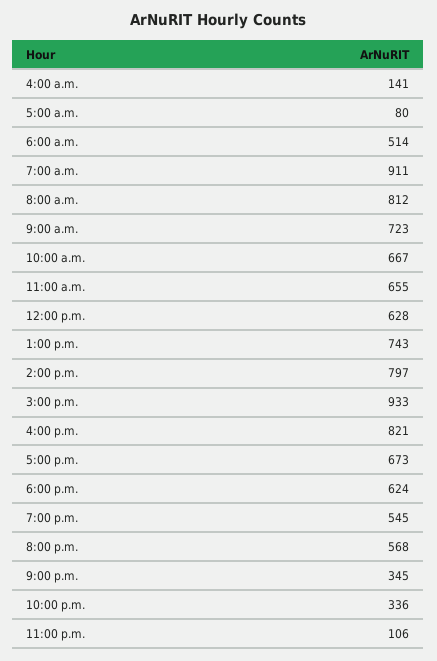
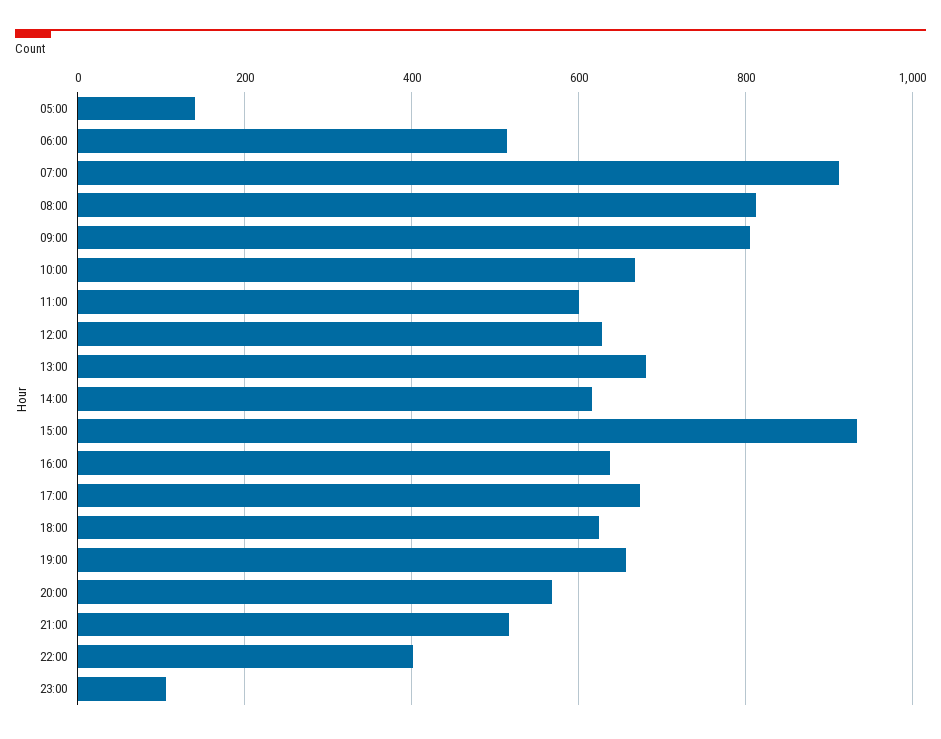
  {
-   "4:00 a.m.": 141,
-   "5:00 a.m.": 80,
+   "5:00 a.m.": 140,
    "6:00 a.m.": 514,
    "7:00 a.m.": 911,
    "8:00 a.m.": 812,
-   "9:00 a.m.": 723,
+   "9:00 a.m.": 800,
    "10:00 a.m.": 667,
-   "11:00 a.m.": 655,
+   "11:00 a.m.": 600,
    "12:00 p.m.": 628,
-   "1:00 p.m.": 743,
+   "1:00 p.m.": 680,
-   "2:00 p.m.": 797,
+   "2:00 p.m.": 620,
    "3:00 p.m.": 933,
-   "4:00 p.m.": 821,
+   "4:00 p.m.": 640,
    "5:00 p.m.": 673,
    "6:00 p.m.": 624,
-   "7:00 p.m.": 545,
+   "7:00 p.m.": 660,
    "8:00 p.m.": 568,
-   "9:00 p.m.": 345,
+   "9:00 p.m.": 520,
-   "10:00 p.m.": 336,
+   "10:00 p.m.": 400,
    "11:00 p.m.": 106
  }

